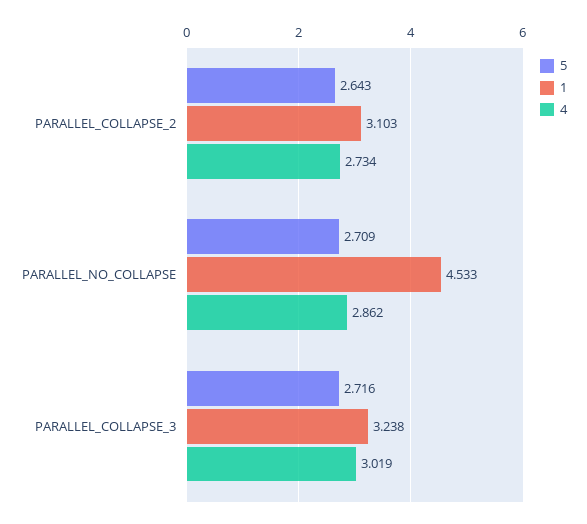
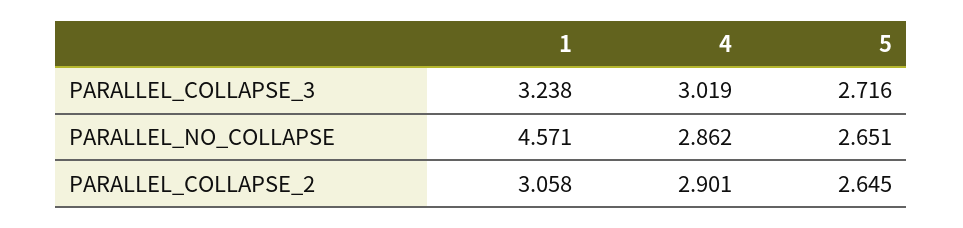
  {
    "5": {
-     "PARALLEL_COLLAPSE_2": 2.643,
+     "PARALLEL_COLLAPSE_2": 2.645,
-     "PARALLEL_NO_COLLAPSE": 2.709,
+     "PARALLEL_NO_COLLAPSE": 2.651,
      "PARALLEL_COLLAPSE_3": 2.716
    },
    "1": {
-     "PARALLEL_COLLAPSE_2": 3.103,
+     "PARALLEL_COLLAPSE_2": 3.058,
-     "PARALLEL_NO_COLLAPSE": 4.533,
+     "PARALLEL_NO_COLLAPSE": 4.571,
      "PARALLEL_COLLAPSE_3": 3.238
    },
    "4": {
-     "PARALLEL_COLLAPSE_2": 2.734,
+     "PARALLEL_COLLAPSE_2": 2.901,
      "PARALLEL_NO_COLLAPSE": 2.862,
      "PARALLEL_COLLAPSE_3": 3.019
    }
  }

